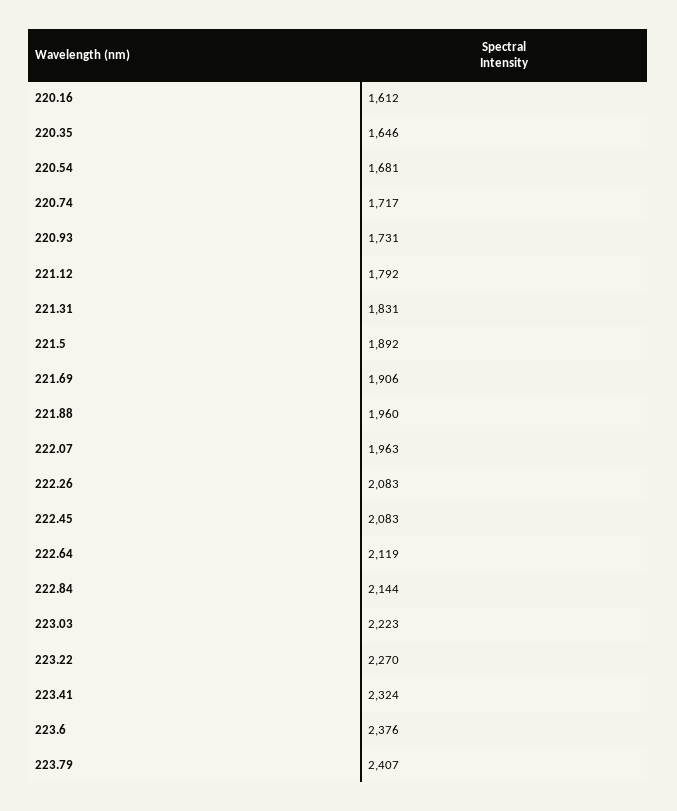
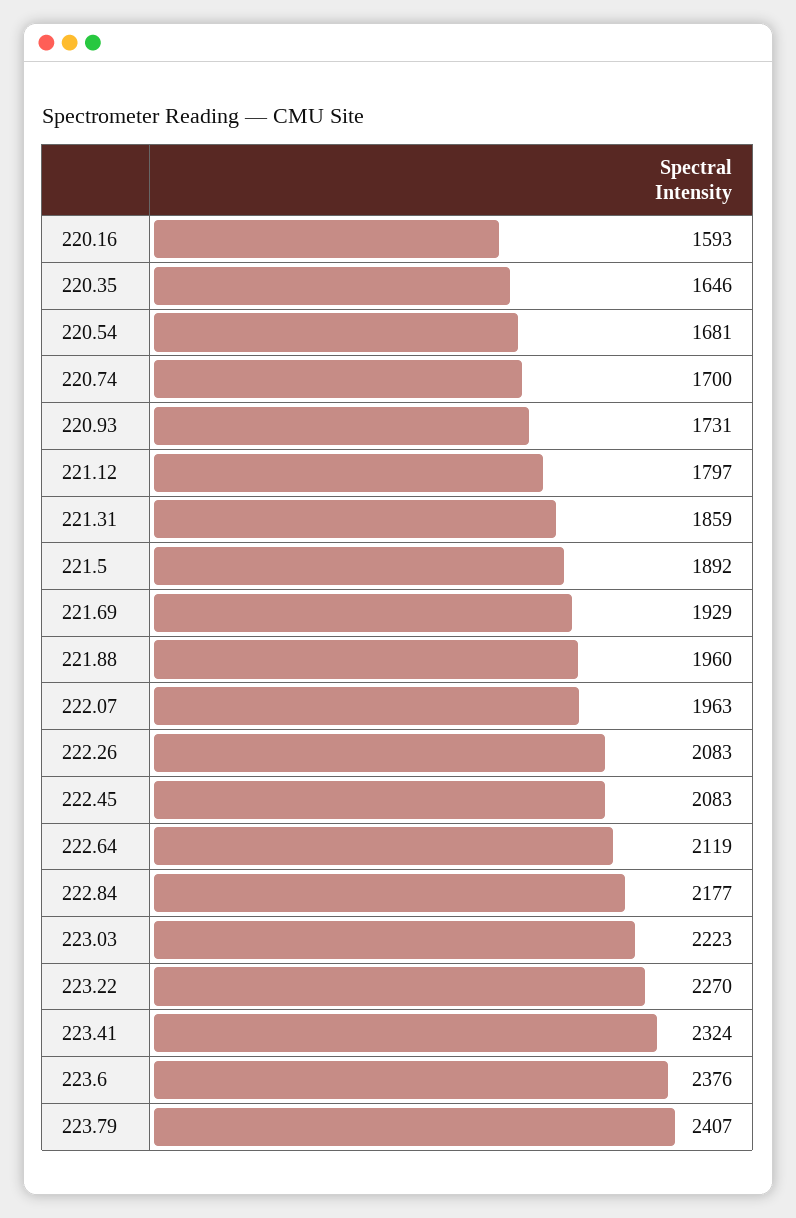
  {
-   "220.16": 1612,
+   "220.16": 1593,
    "220.35": 1646,
    "220.54": 1681,
-   "220.74": 1717,
+   "220.74": 1700,
    "220.93": 1731,
-   "221.12": 1792,
+   "221.12": 1797,
-   "221.31": 1831,
+   "221.31": 1859,
    "221.5": 1892,
-   "221.69": 1906,
+   "221.69": 1929,
    "221.88": 1960,
    "222.07": 1963,
    "222.26": 2083,
    "222.45": 2083,
    "222.64": 2119,
-   "222.84": 2144,
+   "222.84": 2177,
    "223.03": 2223,
    "223.22": 2270,
    "223.41": 2324,
    "223.6": 2376,
    "223.79": 2407
  }

